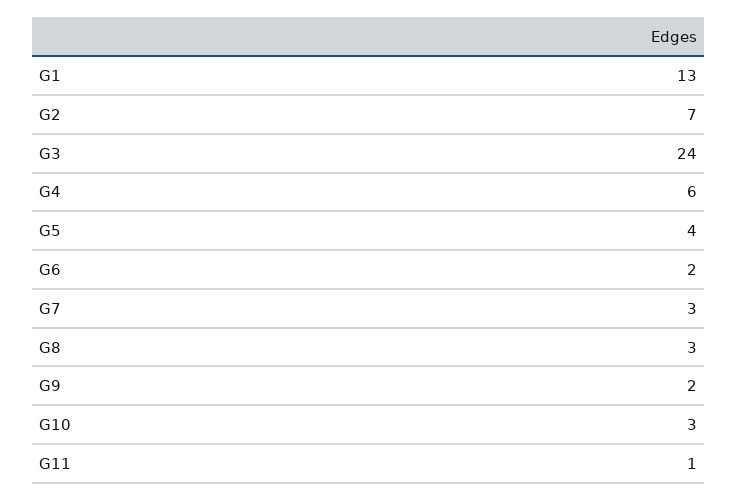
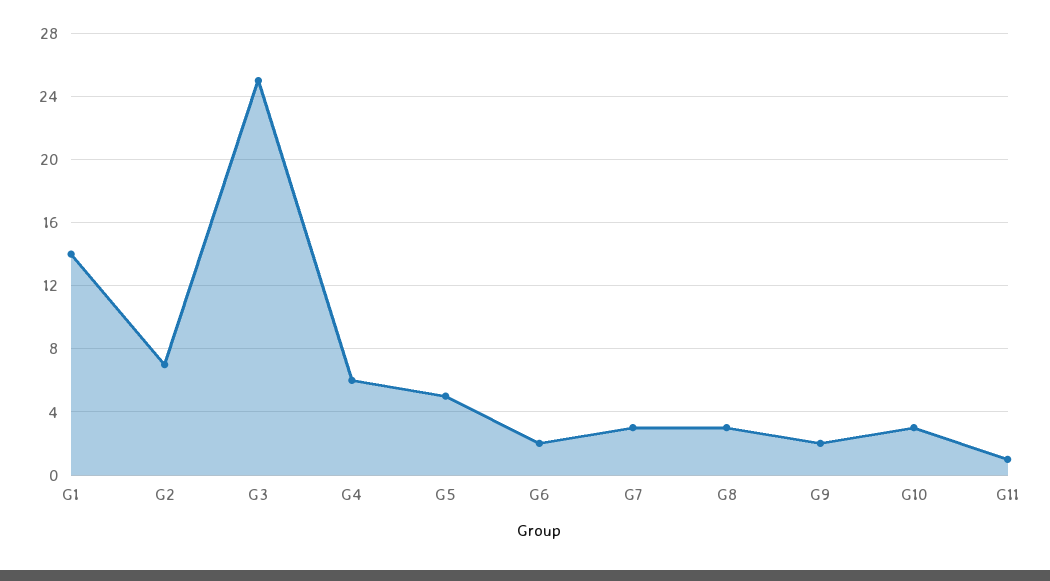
  {
-   "G1": 13,
+   "G1": 14,
    "G2": 7,
-   "G3": 24,
+   "G3": 25,
    "G4": 6,
-   "G5": 4,
+   "G5": 5,
    "G6": 2,
    "G7": 3,
    "G8": 3,
    "G9": 2,
    "G10": 3,
    "G11": 1
  }

